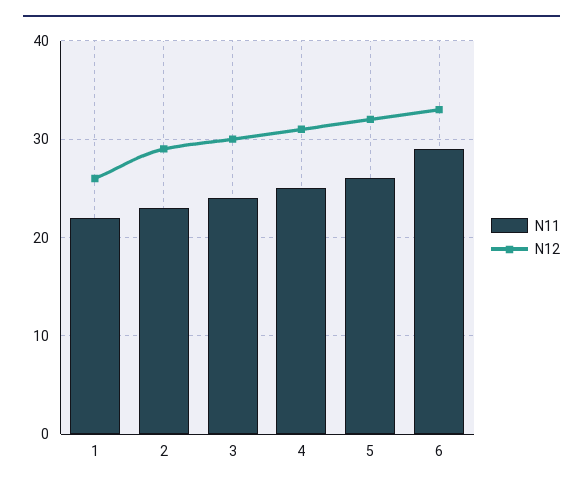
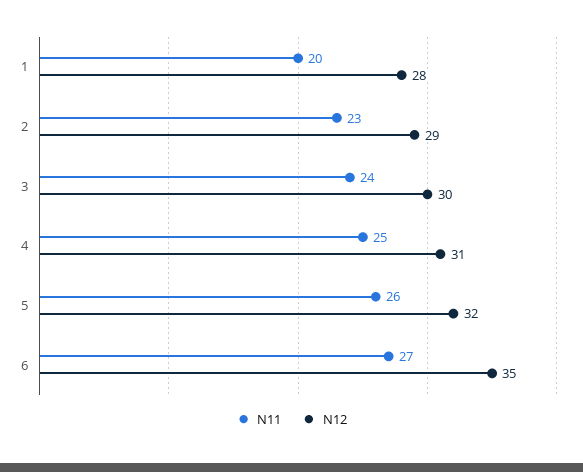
  {
    "N11": {
-     "1": 22,
+     "1": 20,
      "2": 23,
      "3": 24,
      "4": 25,
      "5": 26,
-     "6": 29
+     "6": 27
    },
    "N12": {
-     "1": 26,
+     "1": 28,
      "2": 29,
      "3": 30,
      "4": 31,
      "5": 32,
-     "6": 33
+     "6": 35
    }
  }

